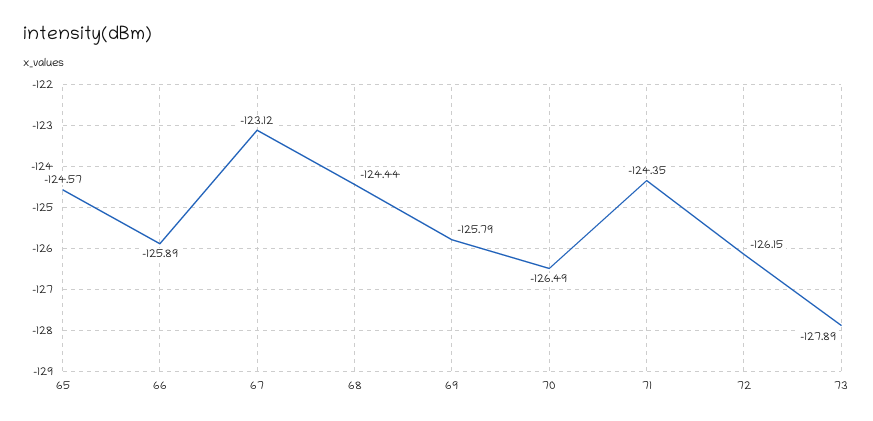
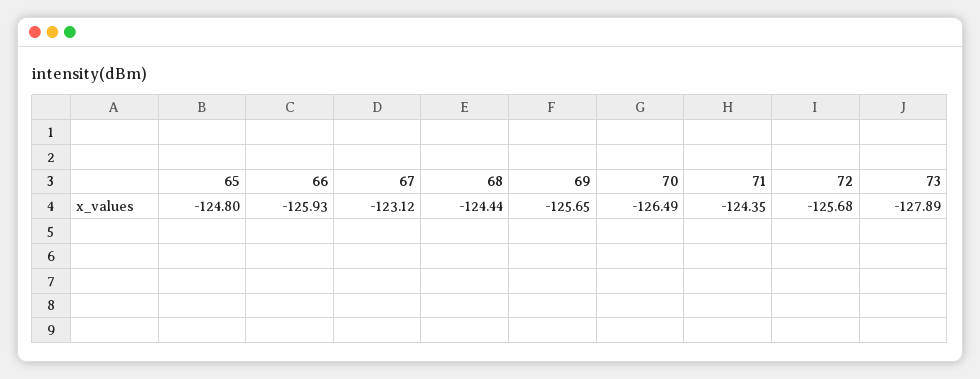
  {
-   "65": -124.57,
+   "65": -124.8,
-   "66": -125.89,
+   "66": -125.93,
    "67": -123.12,
    "68": -124.44,
-   "69": -125.79,
+   "69": -125.65,
    "70": -126.49,
    "71": -124.35,
-   "72": -126.15,
+   "72": -125.68,
    "73": -127.89
  }

